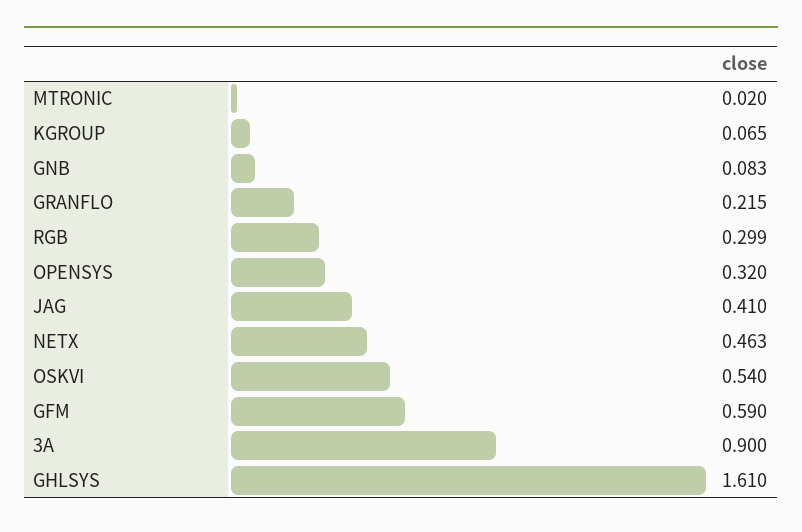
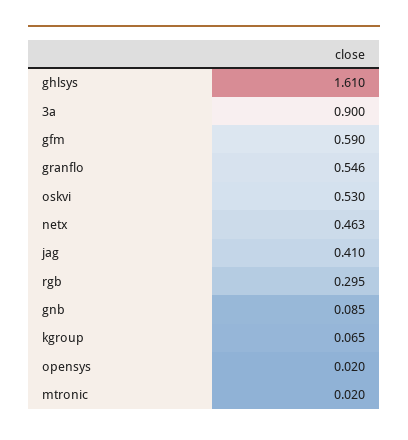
  {
    "MTRONIC": 0.02,
    "KGROUP": 0.065,
-   "GNB": 0.083,
+   "GNB": 0.085,
-   "GRANFLO": 0.215,
+   "GRANFLO": 0.546,
-   "RGB": 0.299,
+   "RGB": 0.295,
-   "OPENSYS": 0.32,
+   "OPENSYS": 0.02,
    "JAG": 0.41,
    "NETX": 0.463,
-   "OSKVI": 0.54,
+   "OSKVI": 0.53,
    "GFM": 0.59,
    "3A": 0.9,
    "GHLSYS": 1.61
  }

